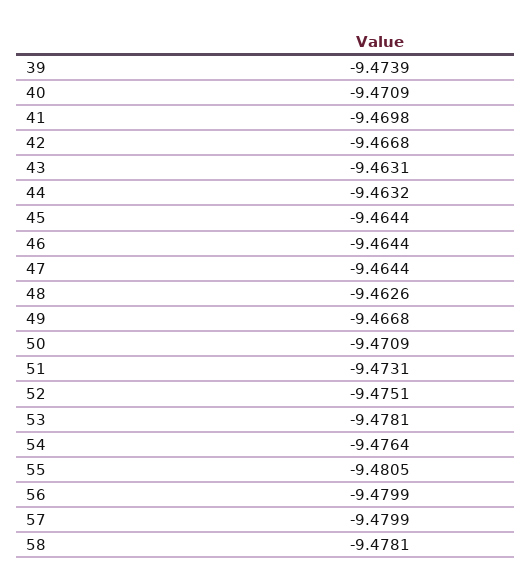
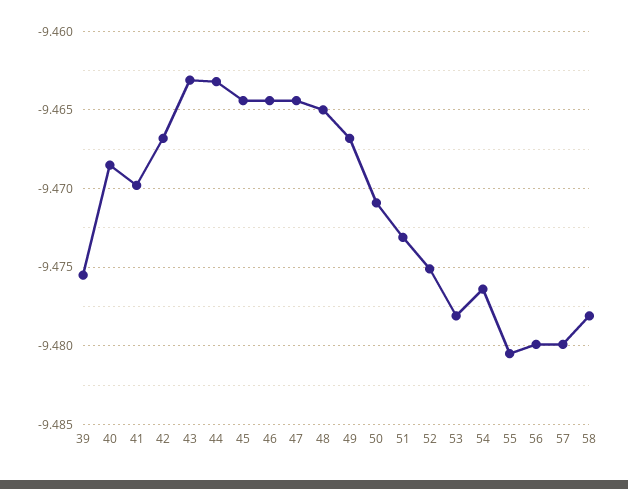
  {
-   "39": -9.4739,
+   "39": -9.4755,
-   "40": -9.4709,
+   "40": -9.4685,
    "41": -9.4698,
    "42": -9.4668,
    "43": -9.4631,
    "44": -9.4632,
    "45": -9.4644,
    "46": -9.4644,
    "47": -9.4644,
-   "48": -9.4626,
+   "48": -9.465,
    "49": -9.4668,
    "50": -9.4709,
    "51": -9.4731,
    "52": -9.4751,
    "53": -9.4781,
    "54": -9.4764,
    "55": -9.4805,
    "56": -9.4799,
    "57": -9.4799,
    "58": -9.4781
  }

